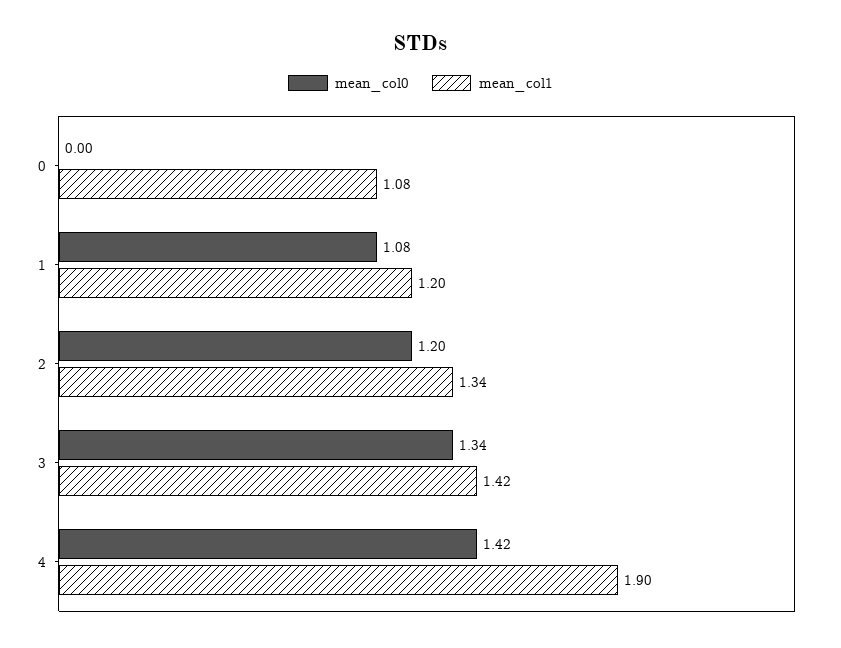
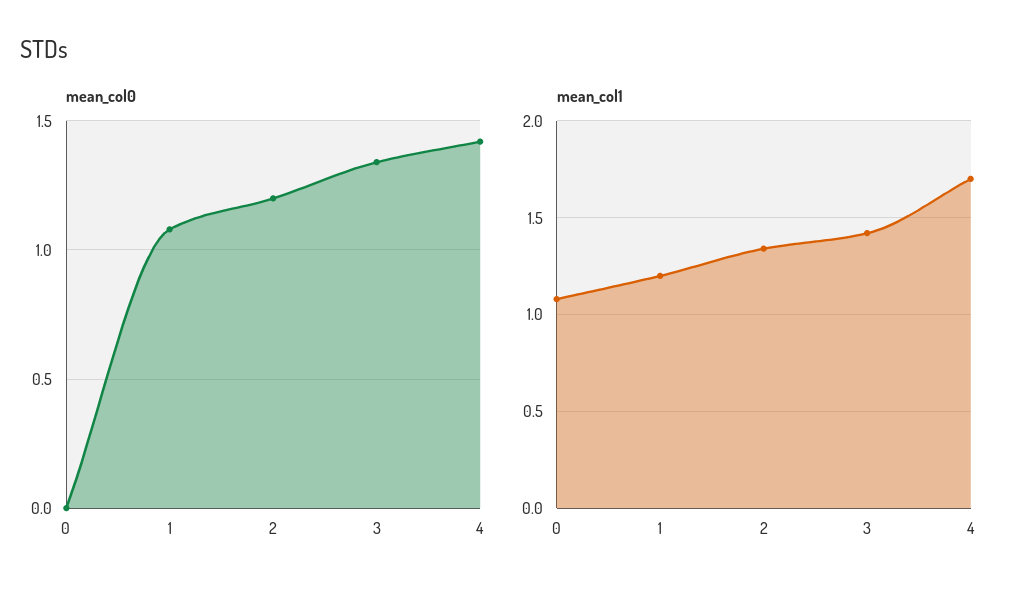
  {
    "mean_col0": {
      "0": 0,
      "1": 1.08,
      "2": 1.2,
      "3": 1.34,
      "4": 1.42
    },
    "mean_col1": {
      "0": 1.08,
      "1": 1.2,
      "2": 1.34,
      "3": 1.42,
-     "4": 1.9
+     "4": 1.7
    }
  }

